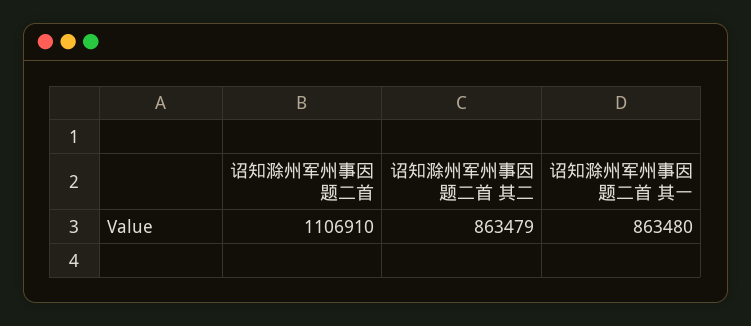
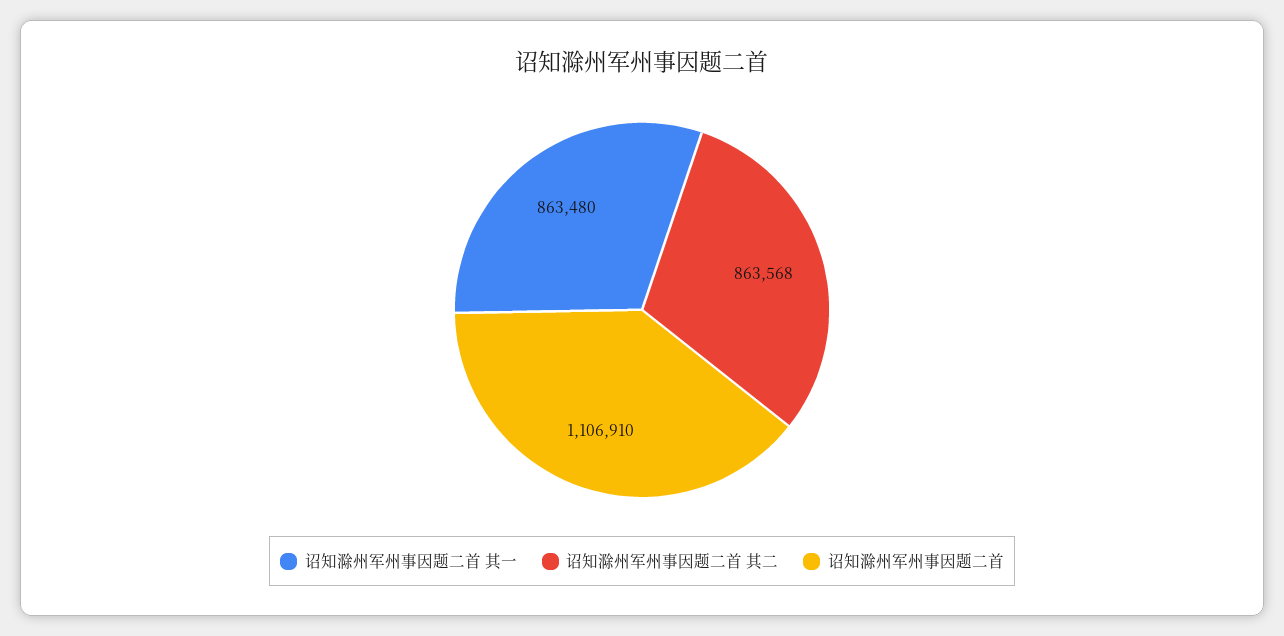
  {
    "诏知滁州军州事因题二首": 1106910,
-   "诏知滁州军州事因题二首 其二": 863479,
+   "诏知滁州军州事因题二首 其二": 863568,
    "诏知滁州军州事因题二首 其一": 863480
  }

